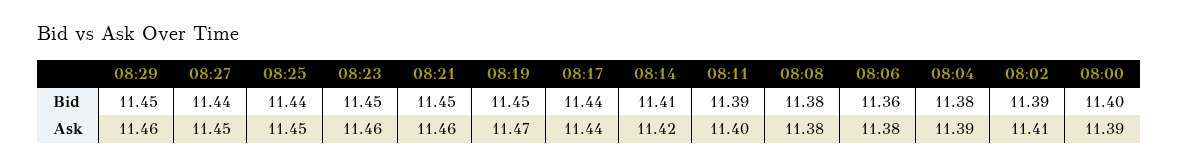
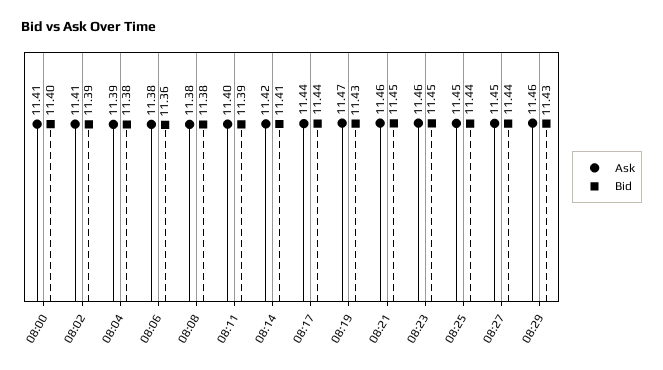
  {
    "Bid": {
-     "08:29": 11.45,
+     "08:29": 11.43,
      "08:27": 11.44,
      "08:25": 11.44,
      "08:23": 11.45,
      "08:21": 11.45,
-     "08:19": 11.45,
+     "08:19": 11.43,
      "08:17": 11.44,
      "08:14": 11.41,
      "08:11": 11.39,
      "08:08": 11.38,
      "08:06": 11.36,
      "08:04": 11.38,
      "08:02": 11.39,
      "08:00": 11.4
    },
    "Ask": {
      "08:29": 11.46,
      "08:27": 11.45,
      "08:25": 11.45,
      "08:23": 11.46,
      "08:21": 11.46,
      "08:19": 11.47,
      "08:17": 11.44,
      "08:14": 11.42,
      "08:11": 11.4,
      "08:08": 11.38,
      "08:06": 11.38,
      "08:04": 11.39,
      "08:02": 11.41,
-     "08:00": 11.39
+     "08:00": 11.41
    }
  }

